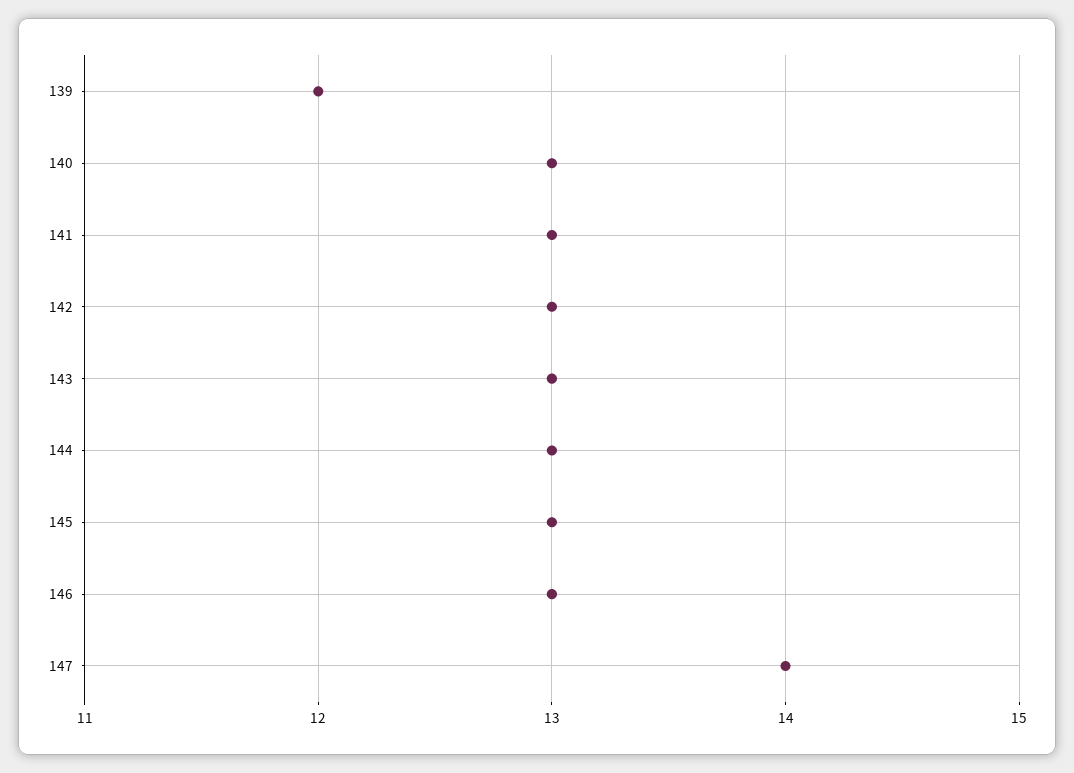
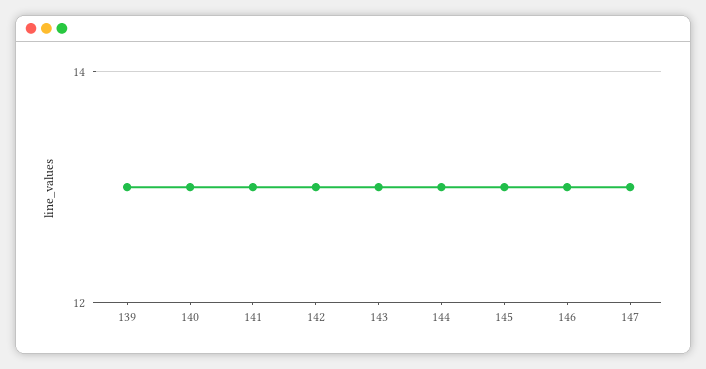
  {
-   "139": 12,
+   "139": 13,
    "140": 13,
    "141": 13,
    "142": 13,
    "143": 13,
    "144": 13,
    "145": 13,
    "146": 13,
-   "147": 14
+   "147": 13
  }

